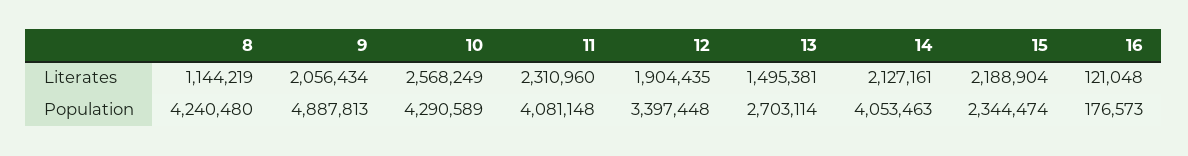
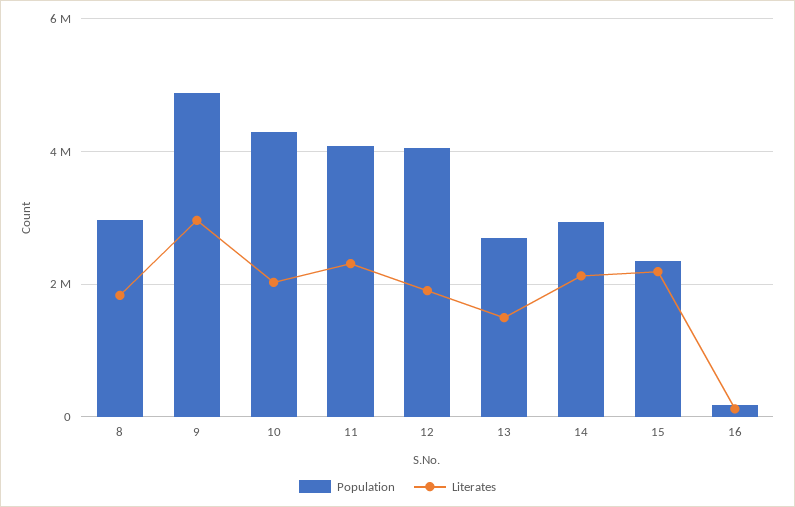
  {
    "Literates": {
-     "8": 1144219,
+     "8": 1800000,
-     "9": 2056434,
+     "9": 3000000,
-     "10": 2568249,
+     "10": 2000000,
      "11": 2310960,
      "12": 1904435,
      "13": 1495381,
      "14": 2127161,
      "15": 2188904,
      "16": 121048
    },
    "Population": {
-     "8": 4240480,
+     "8": 3000000,
      "9": 4887813,
      "10": 4290589,
      "11": 4081148,
-     "12": 3397448,
+     "12": 4000000,
      "13": 2703114,
-     "14": 4053463,
+     "14": 3000000,
      "15": 2344474,
      "16": 176573
    }
  }

